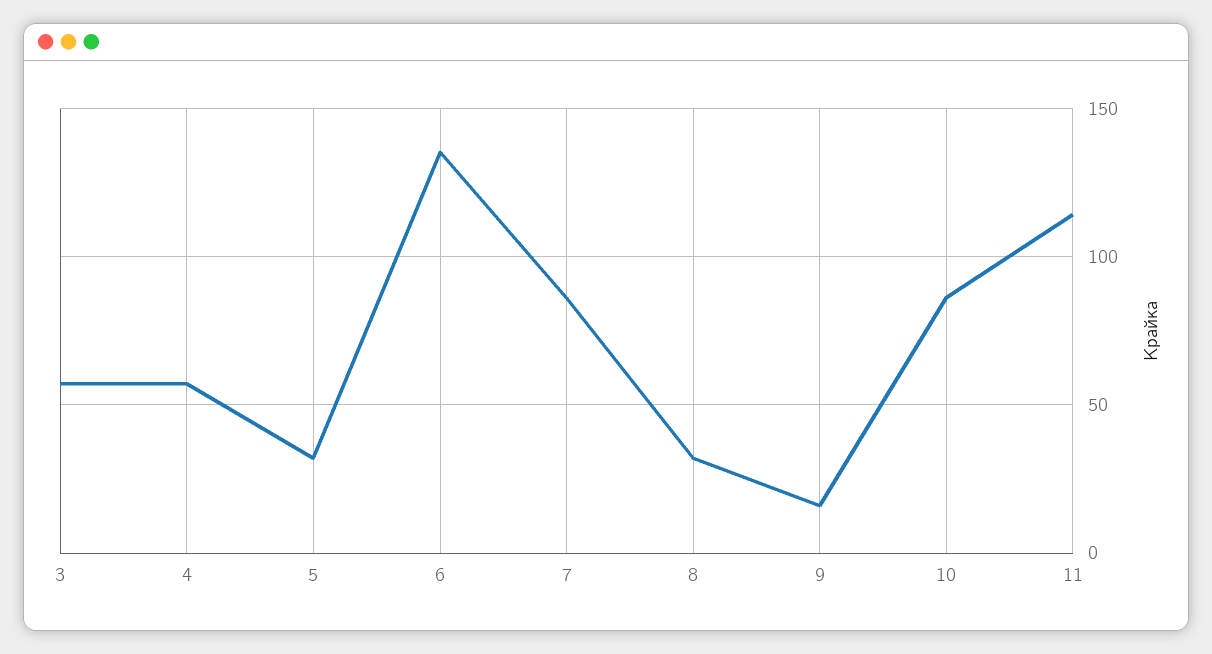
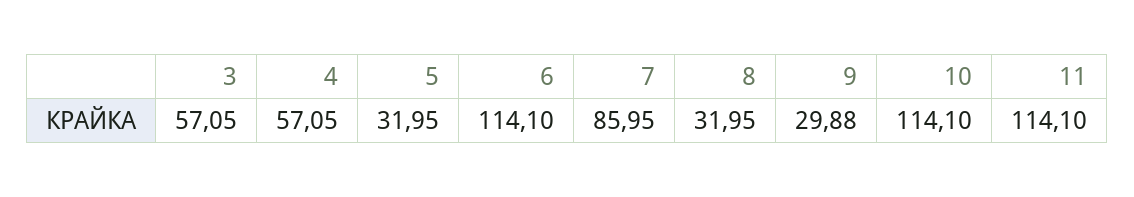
  {
    "3": 57.05,
    "4": 57.05,
    "5": 31.95,
-   "6": 135,
+   "6": 114.1,
    "7": 85.95,
    "8": 31.95,
-   "9": 15,
+   "9": 29.88,
-   "10": 85,
+   "10": 114.1,
    "11": 114.1
  }

